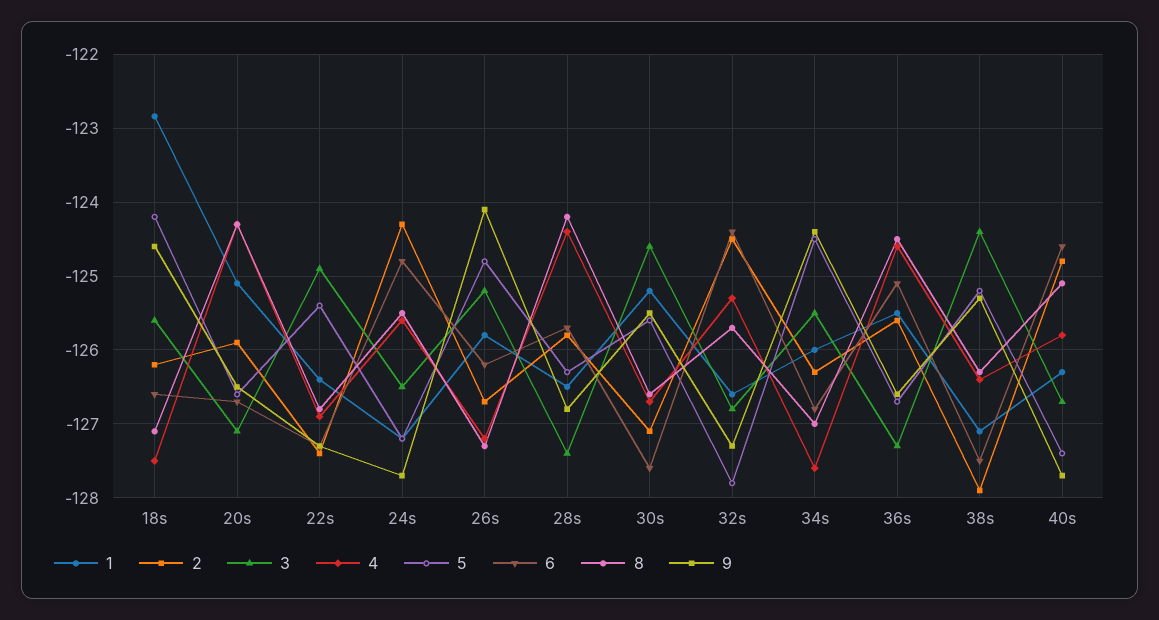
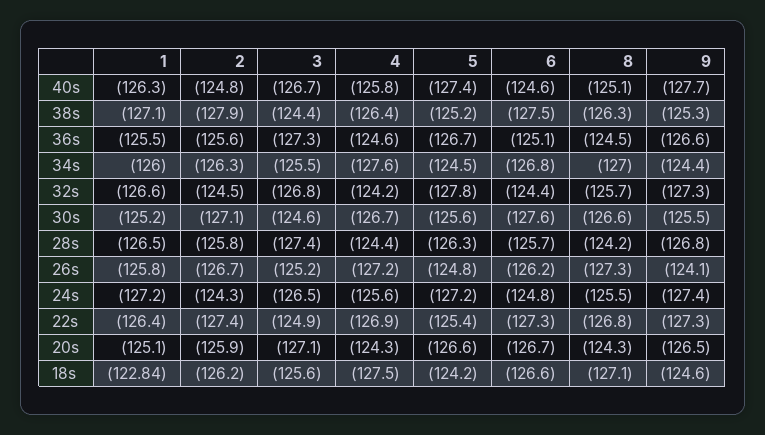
  {
    "1": {
      "18s": -122.84,
      "20s": -125.1,
      "22s": -126.4,
      "24s": -127.2,
      "26s": -125.8,
      "28s": -126.5,
      "30s": -125.2,
      "32s": -126.6,
      "34s": -126,
      "36s": -125.5,
      "38s": -127.1,
      "40s": -126.3
    },
    "2": {
      "18s": -126.2,
      "20s": -125.9,
      "22s": -127.4,
      "24s": -124.3,
      "26s": -126.7,
      "28s": -125.8,
      "30s": -127.1,
      "32s": -124.5,
      "34s": -126.3,
      "36s": -125.6,
      "38s": -127.9,
      "40s": -124.8
    },
    "3": {
      "18s": -125.6,
      "20s": -127.1,
      "22s": -124.9,
      "24s": -126.5,
      "26s": -125.2,
      "28s": -127.4,
      "30s": -124.6,
      "32s": -126.8,
      "34s": -125.5,
      "36s": -127.3,
      "38s": -124.4,
      "40s": -126.7
    },
    "4": {
      "18s": -127.5,
      "20s": -124.3,
      "22s": -126.9,
      "24s": -125.6,
      "26s": -127.2,
      "28s": -124.4,
      "30s": -126.7,
-     "32s": -125.3,
+     "32s": -124.2,
      "34s": -127.6,
      "36s": -124.6,
      "38s": -126.4,
      "40s": -125.8
    },
    "5": {
      "18s": -124.2,
      "20s": -126.6,
      "22s": -125.4,
      "24s": -127.2,
      "26s": -124.8,
      "28s": -126.3,
      "30s": -125.6,
      "32s": -127.8,
      "34s": -124.5,
      "36s": -126.7,
      "38s": -125.2,
      "40s": -127.4
    },
    "6": {
      "18s": -126.6,
      "20s": -126.7,
      "22s": -127.3,
      "24s": -124.8,
      "26s": -126.2,
      "28s": -125.7,
      "30s": -127.6,
      "32s": -124.4,
      "34s": -126.8,
      "36s": -125.1,
      "38s": -127.5,
      "40s": -124.6
    },
    "8": {
      "18s": -127.1,
      "20s": -124.3,
      "22s": -126.8,
      "24s": -125.5,
      "26s": -127.3,
      "28s": -124.2,
      "30s": -126.6,
      "32s": -125.7,
      "34s": -127,
      "36s": -124.5,
      "38s": -126.3,
      "40s": -125.1
    },
    "9": {
      "18s": -124.6,
      "20s": -126.5,
      "22s": -127.3,
-     "24s": -127.7,
+     "24s": -127.4,
      "26s": -124.1,
      "28s": -126.8,
      "30s": -125.5,
      "32s": -127.3,
      "34s": -124.4,
      "36s": -126.6,
      "38s": -125.3,
      "40s": -127.7
    }
  }

